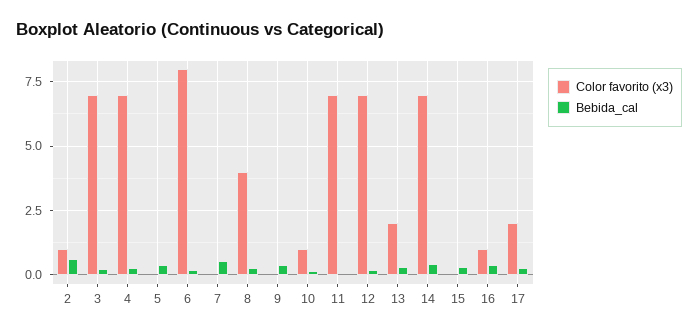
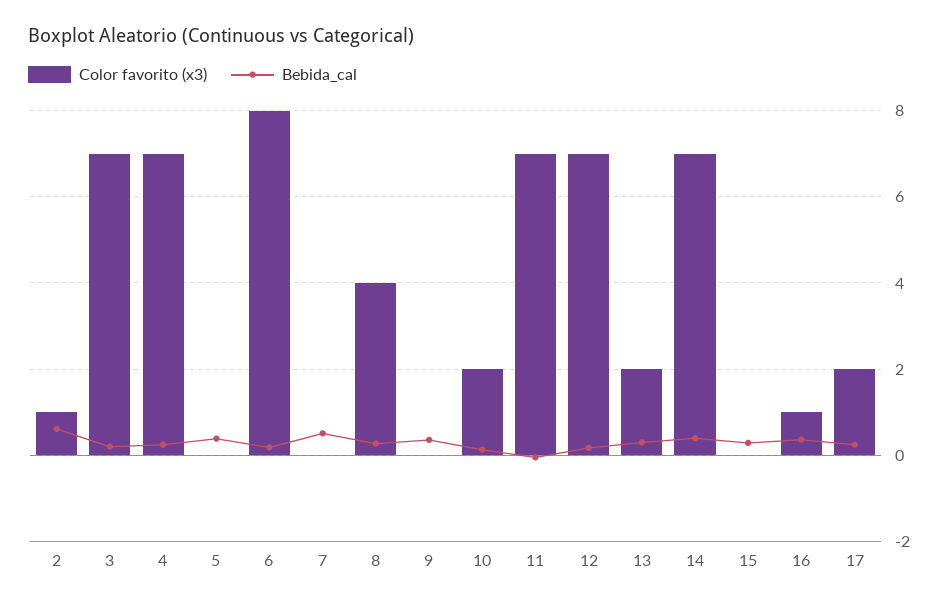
  {
    "Color favorito (x3)": {
      "2": 1,
      "3": 7,
      "4": 7,
      "5": 0,
      "6": 8,
      "7": 0,
      "8": 4,
      "9": 0,
-     "10": 1,
+     "10": 2,
      "11": 7,
      "12": 7,
      "13": 2,
      "14": 7,
      "15": 0,
      "16": 1,
      "17": 2
    },
    "Bebida_cal": {
      "2": 0.6,
      "3": 0.2,
      "4": 0.2,
      "5": 0.4,
      "6": 0.2,
      "7": 0.6,
      "8": 0.2,
      "9": 0.4,
      "10": 0.2,
      "11": 0,
      "12": 0.2,
      "13": 0.2,
      "14": 0.4,
      "15": 0.2,
      "16": 0.4,
      "17": 0.2
    }
  }

